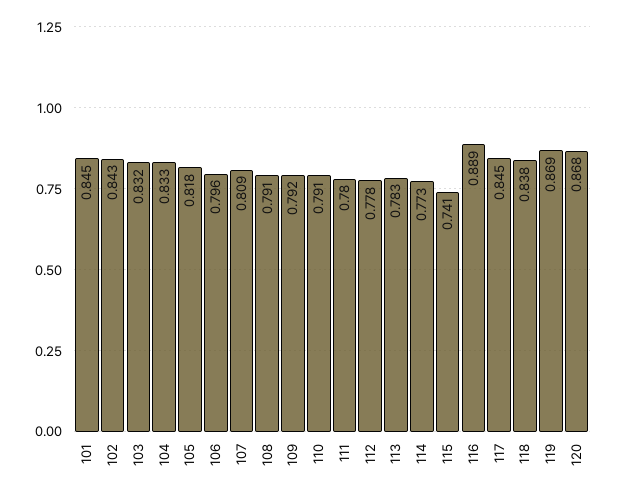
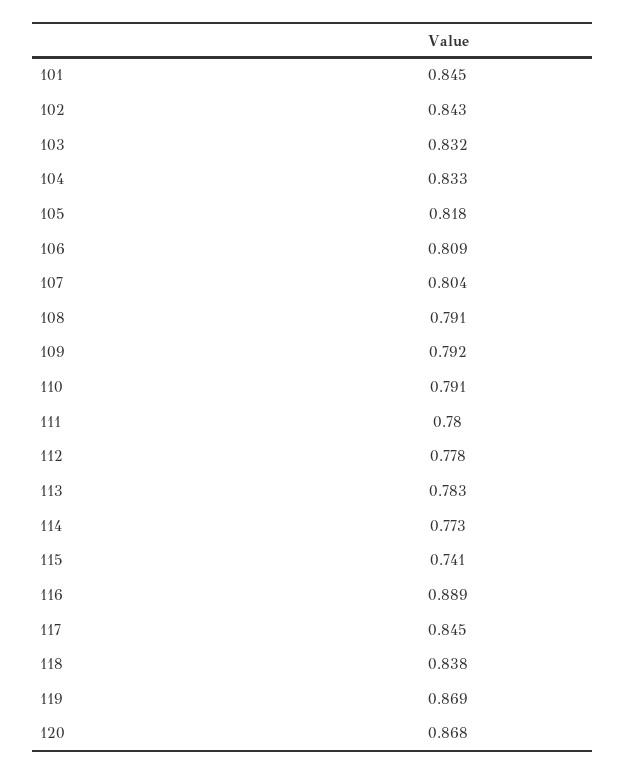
  {
    "101": 0.845,
    "102": 0.843,
    "103": 0.832,
    "104": 0.833,
    "105": 0.818,
-   "106": 0.796,
+   "106": 0.809,
-   "107": 0.809,
+   "107": 0.804,
    "108": 0.791,
    "109": 0.792,
    "110": 0.791,
    "111": 0.78,
    "112": 0.778,
    "113": 0.783,
    "114": 0.773,
    "115": 0.741,
    "116": 0.889,
    "117": 0.845,
    "118": 0.838,
    "119": 0.869,
    "120": 0.868
  }

